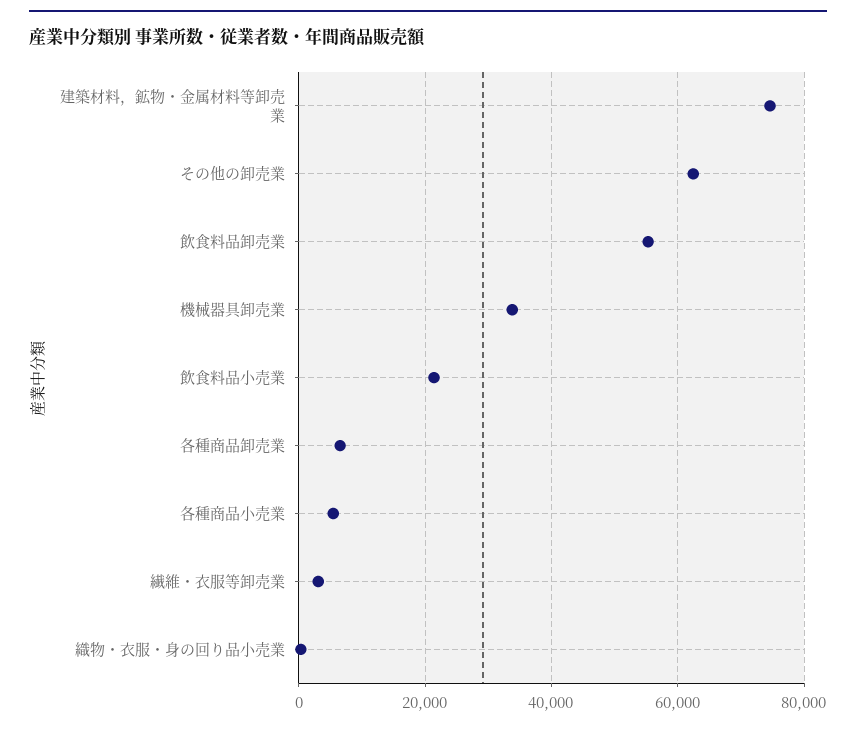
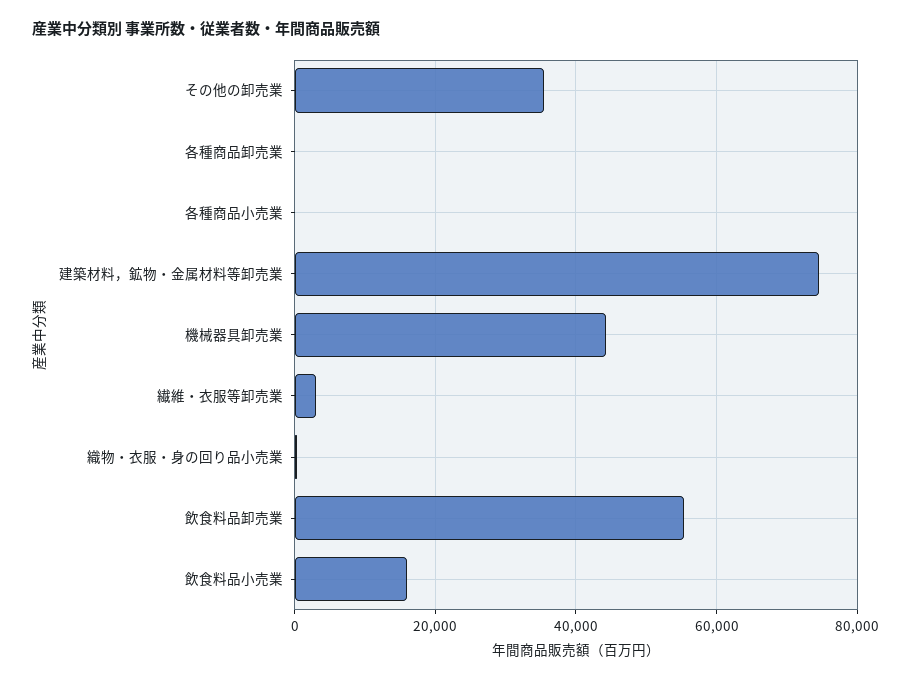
  {
    "建築材料，鉱物・金属材料等卸売業": 74000,
-   "その他の卸売業": 62000,
+   "その他の卸売業": 36000,
    "飲食料品卸売業": 56000,
-   "機械器具卸売業": 34000,
+   "機械器具卸売業": 44000,
-   "飲食料品小売業": 22000,
+   "飲食料品小売業": 16000,
-   "各種商品卸売業": 6000,
+   "各種商品卸売業": 0,
-   "各種商品小売業": 6000,
+   "各種商品小売業": 0,
    "繊維・衣服等卸売業": 4000,
    "織物・衣服・身の回り品小売業": 0
  }

